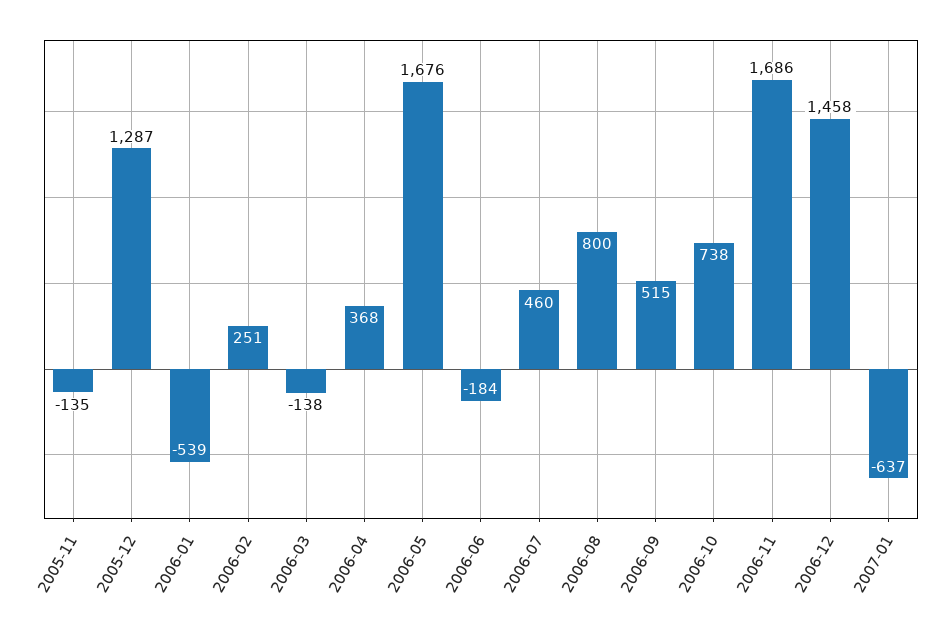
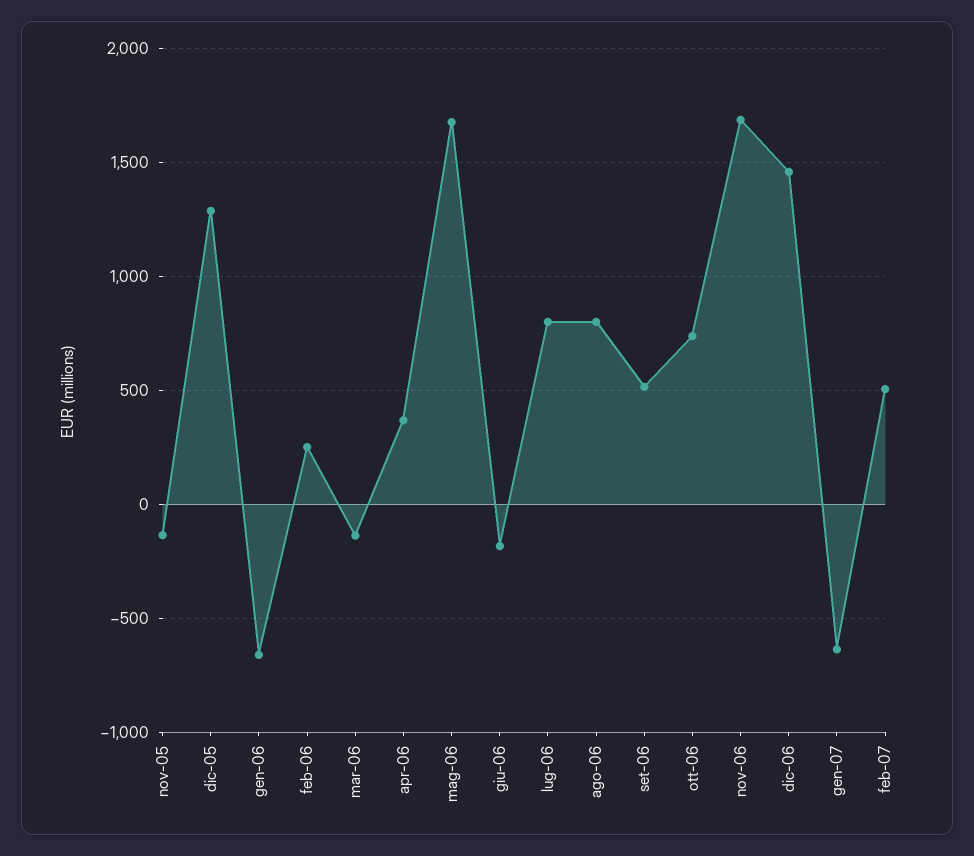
  {
    "2005-11": -135,
    "2005-12": 1287,
-   "2006-01": -539,
+   "2006-01": -650,
    "2006-02": 251,
    "2006-03": -138,
    "2006-04": 368,
    "2006-05": 1676,
    "2006-06": -184,
-   "2006-07": 460,
+   "2006-07": 800,
    "2006-08": 800,
    "2006-09": 515,
    "2006-10": 738,
    "2006-11": 1686,
    "2006-12": 1458,
-   "2007-01": -637
+   "2007-01": -637,
+   "feb-07": 500
  }

